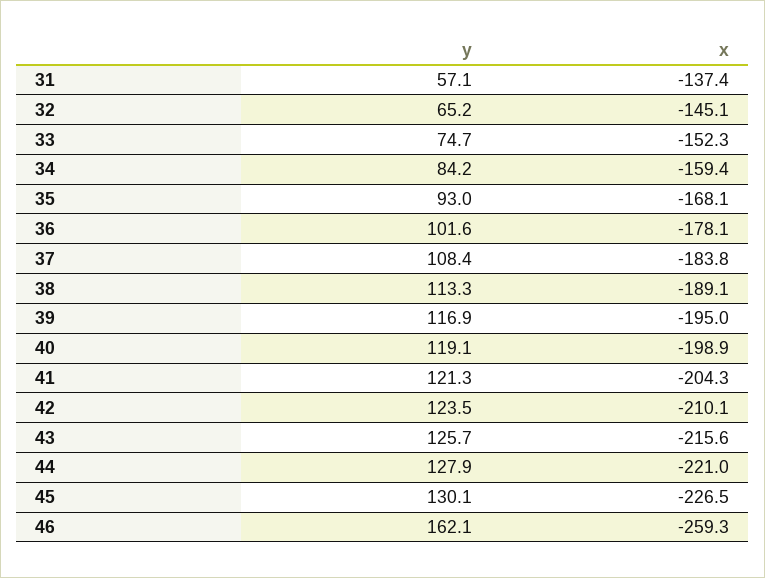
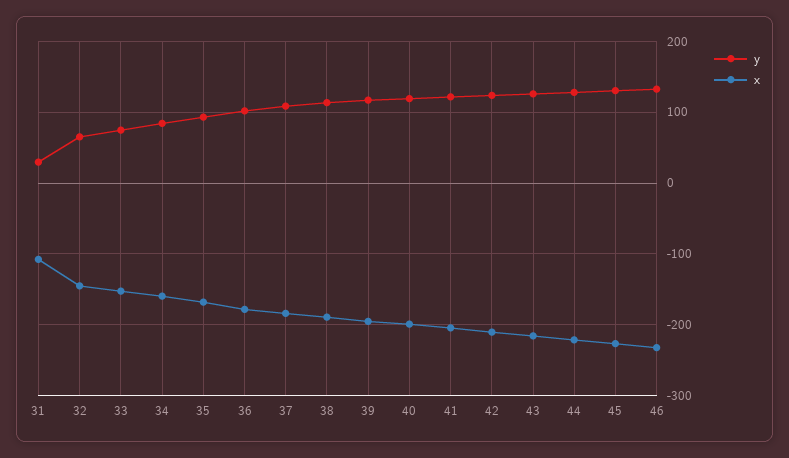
  {
    "y": {
-     "31": 57.1,
+     "31": 30,
      "32": 65.2,
      "33": 74.7,
      "34": 84.2,
      "35": 93,
      "36": 101.6,
      "37": 108.4,
      "38": 113.3,
      "39": 116.9,
      "40": 119.1,
      "41": 121.3,
      "42": 123.5,
      "43": 125.7,
      "44": 127.9,
      "45": 130.1,
-     "46": 162.1
+     "46": 130
    },
    "x": {
-     "31": -137.4,
+     "31": -110,
      "32": -145.1,
      "33": -152.3,
      "34": -159.4,
      "35": -168.1,
      "36": -178.1,
      "37": -183.8,
      "38": -189.1,
      "39": -195,
      "40": -198.9,
      "41": -204.3,
      "42": -210.1,
      "43": -215.6,
      "44": -221,
      "45": -226.5,
-     "46": -259.3
+     "46": -230
    }
  }

